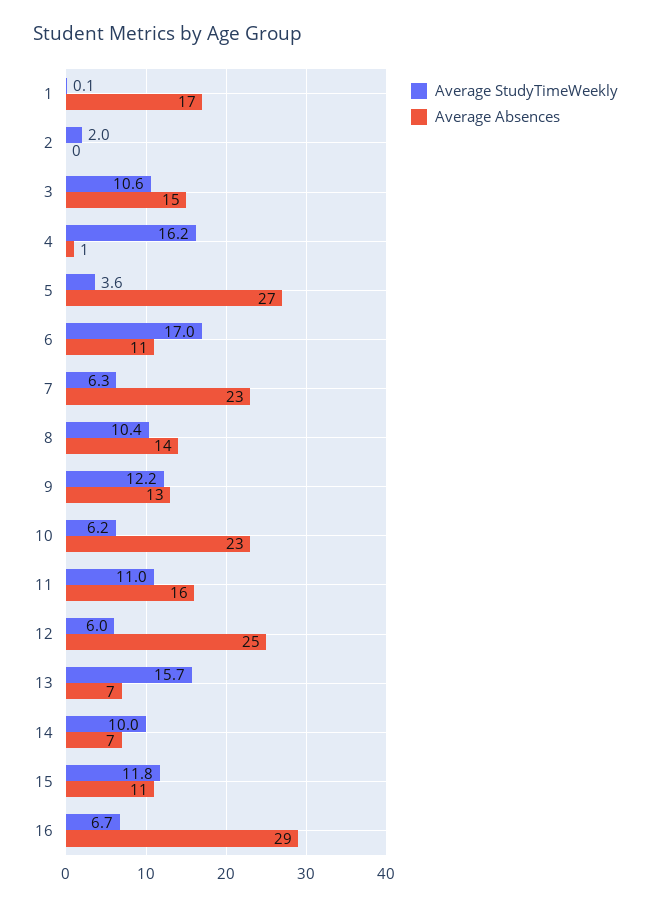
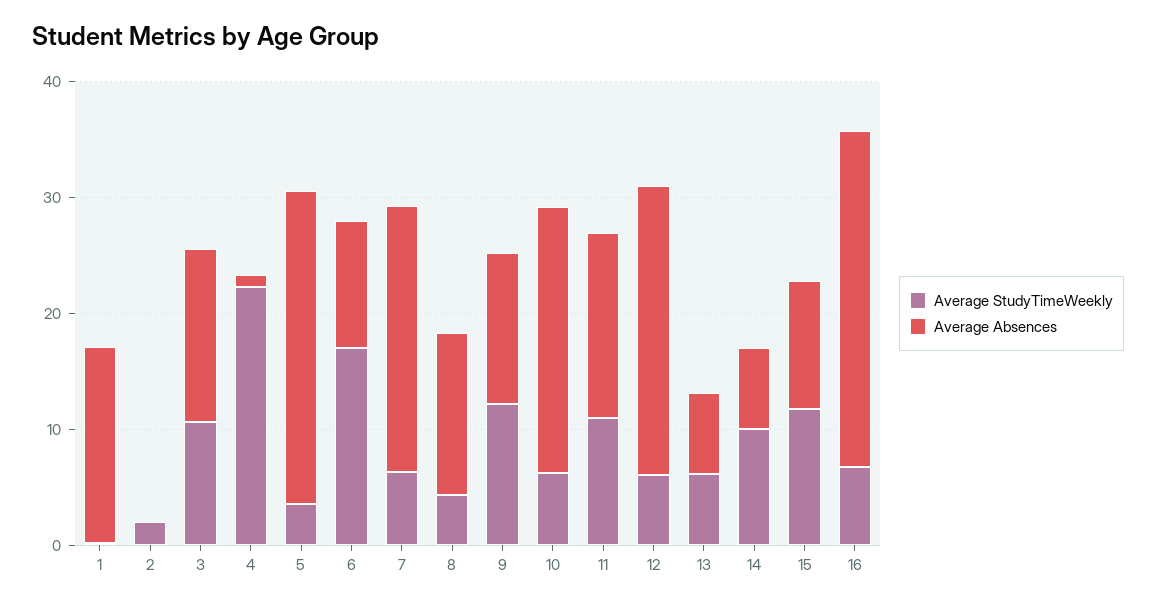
  {
    "Average StudyTimeWeekly": {
      "1": 0.1,
      "2": 2,
      "3": 10.6,
-     "4": 16.2,
+     "4": 22,
      "5": 3.6,
      "6": 17,
      "7": 6.3,
-     "8": 10.4,
+     "8": 4,
      "9": 12.2,
      "10": 6.2,
      "11": 11,
      "12": 6,
-     "13": 15.7,
+     "13": 6,
      "14": 10,
      "15": 11.8,
      "16": 6.7
    },
    "Average Absences": {
      "1": 17,
      "2": 0,
      "3": 15,
      "4": 1,
      "5": 27,
      "6": 11,
      "7": 23,
      "8": 14,
      "9": 13,
      "10": 23,
      "11": 16,
      "12": 25,
      "13": 7,
      "14": 7,
      "15": 11,
      "16": 29
    }
  }

